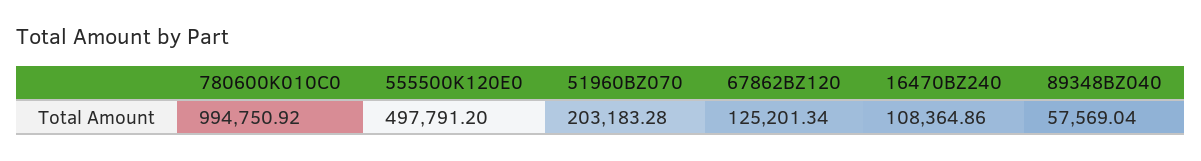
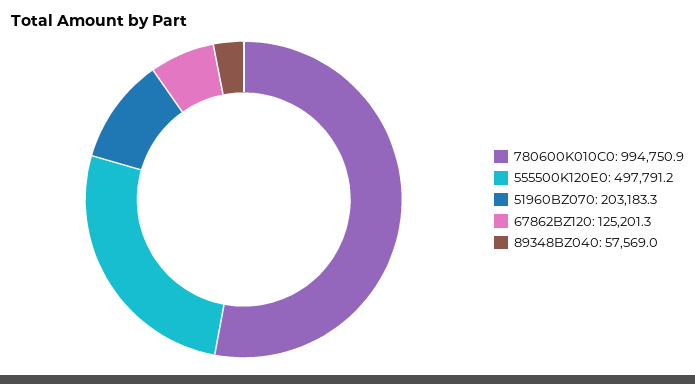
  {
    "780600K010C0": 994750.92,
    "555500K120E0": 497791.2,
    "51960BZ070": 203183.28,
    "67862BZ120": 125201.34,
-   "16470BZ240": 108364.86,
    "89348BZ040": 57569.04
  }

